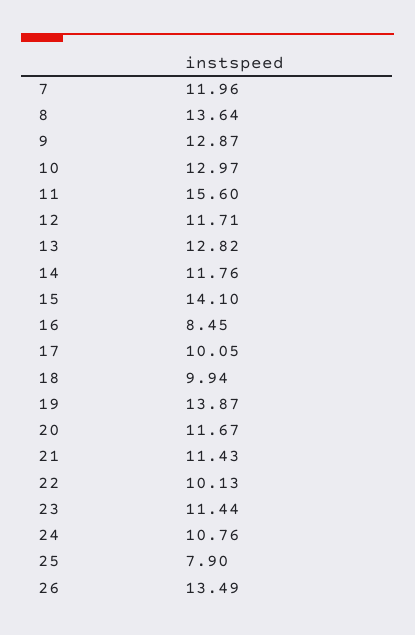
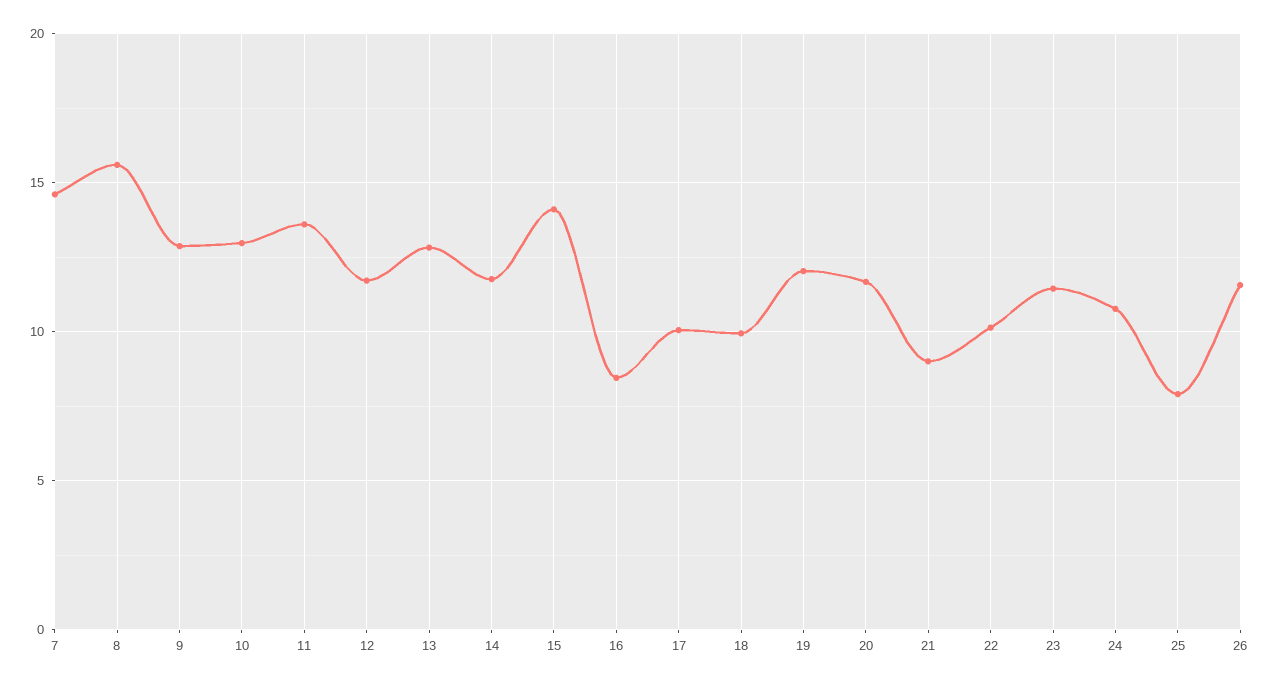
  {
-   "7": 11.96,
+   "7": 14.5,
-   "8": 13.64,
+   "8": 15.5,
    "9": 12.87,
    "10": 12.97,
-   "11": 15.6,
+   "11": 13.5,
    "12": 11.71,
    "13": 12.82,
    "14": 11.76,
    "15": 14.1,
    "16": 8.45,
    "17": 10.05,
    "18": 9.94,
-   "19": 13.87,
+   "19": 12,
    "20": 11.67,
-   "21": 11.43,
+   "21": 9,
    "22": 10.13,
    "23": 11.44,
    "24": 10.76,
    "25": 7.9,
-   "26": 13.49
+   "26": 11.5
  }

